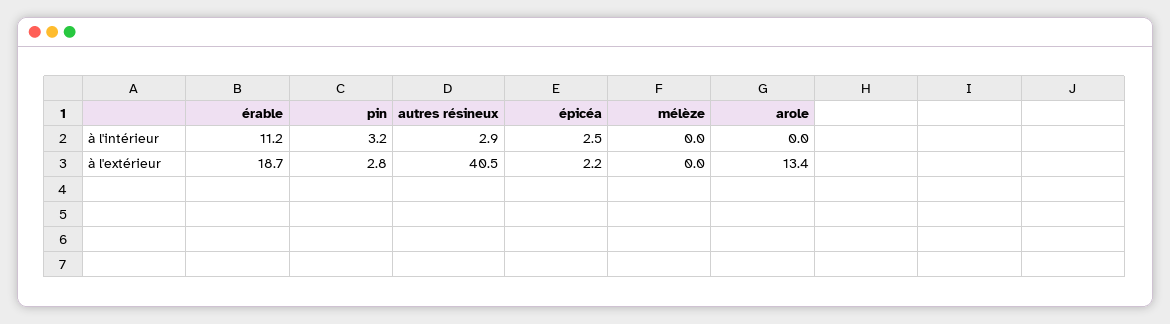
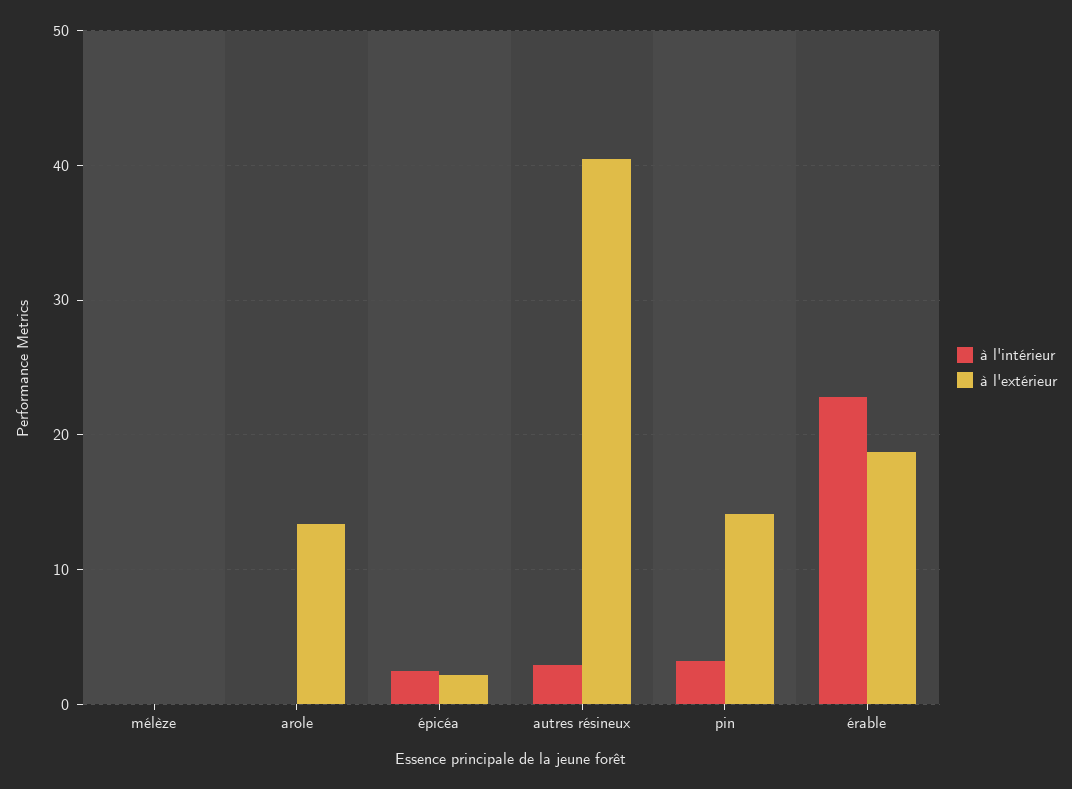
  {
    "à l'intérieur": {
-     "érable": 11.2,
+     "érable": 23,
      "pin": 3.2,
      "autres résineux": 2.9,
      "épicéa": 2.5,
      "mélèze": 0,
      "arole": 0
    },
    "à l'extérieur": {
      "érable": 18.7,
-     "pin": 2.8,
+     "pin": 14,
      "autres résineux": 40.5,
      "épicéa": 2.2,
      "mélèze": 0,
      "arole": 13.4
    }
  }

